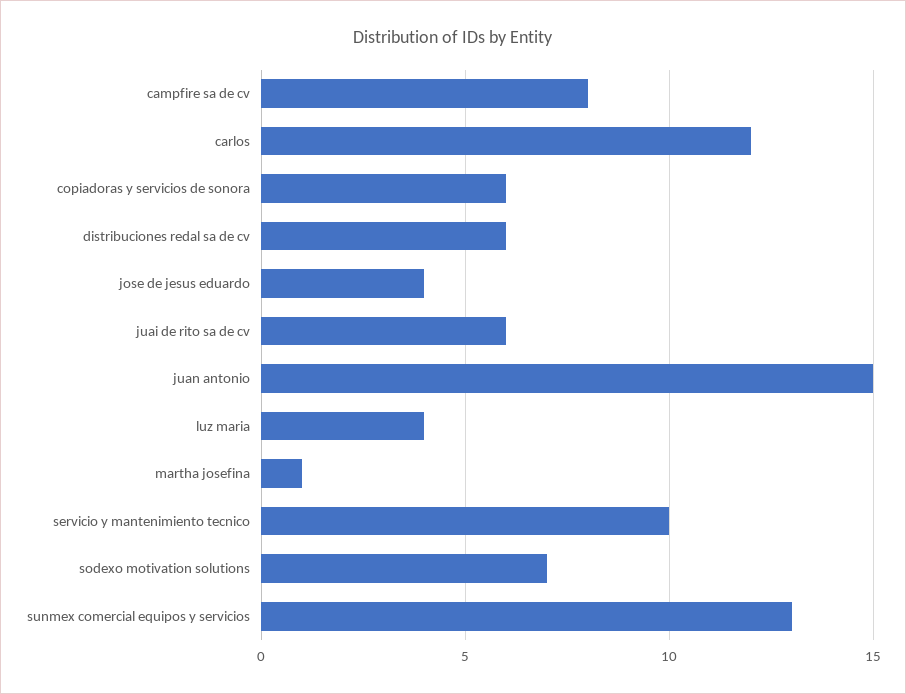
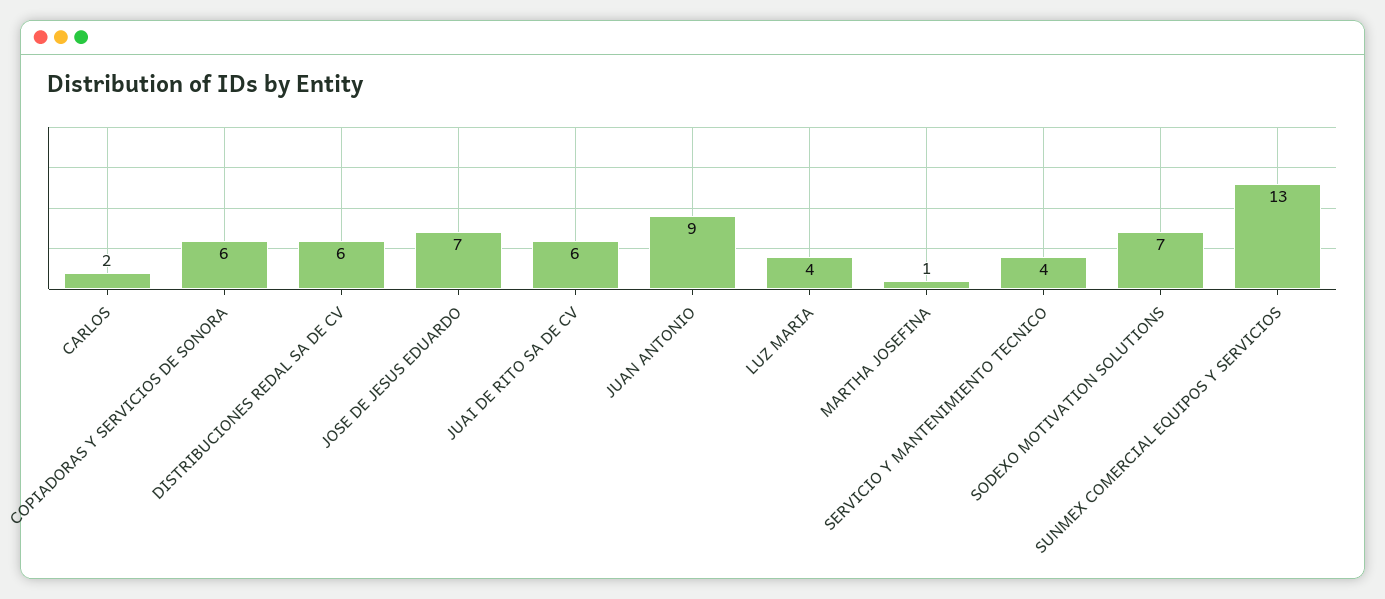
  {
-   "campfire sa de cv": 8,
-   "carlos": 12,
+   "carlos": 2,
    "copiadoras y servicios de sonora": 6,
    "distribuciones redal sa de cv": 6,
-   "jose de jesus eduardo": 4,
+   "jose de jesus eduardo": 7,
    "juai de rito sa de cv": 6,
-   "juan antonio": 15,
+   "juan antonio": 9,
    "luz maria": 4,
    "martha josefina": 1,
-   "servicio y mantenimiento tecnico": 10,
+   "servicio y mantenimiento tecnico": 4,
    "sodexo motivation solutions": 7,
    "sunmex comercial equipos y servicios": 13
  }

